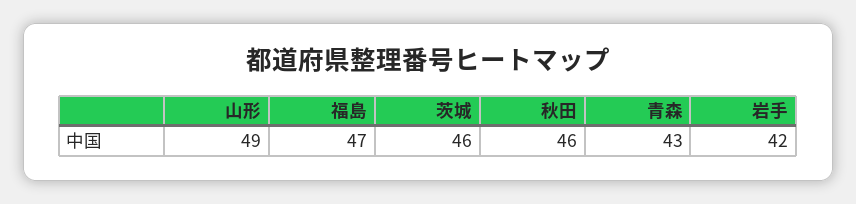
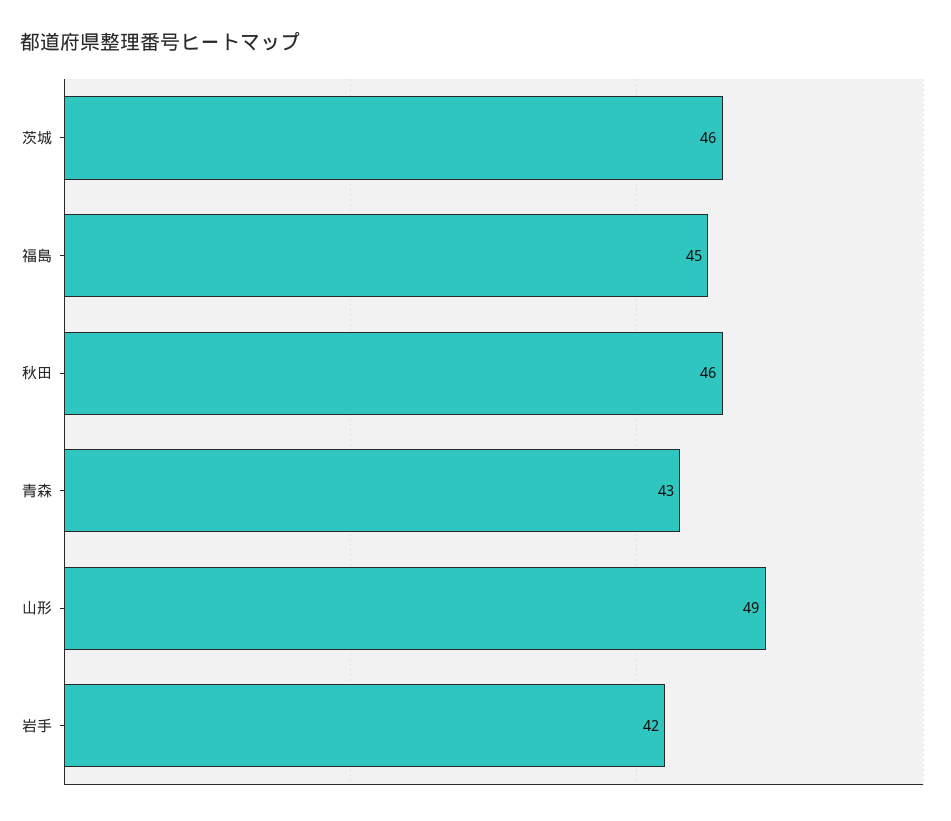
  {
    "山形": 49,
-   "福島": 47,
+   "福島": 45,
    "茨城": 46,
    "秋田": 46,
    "青森": 43,
    "岩手": 42
  }

